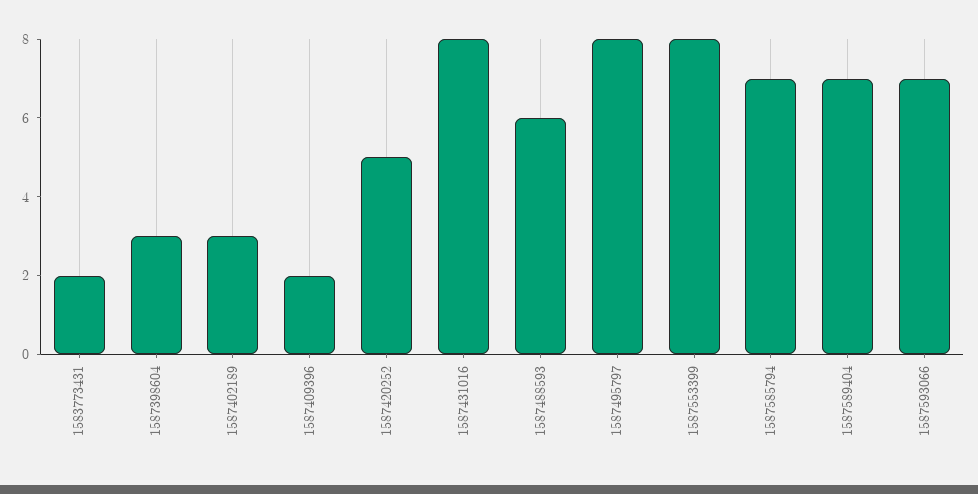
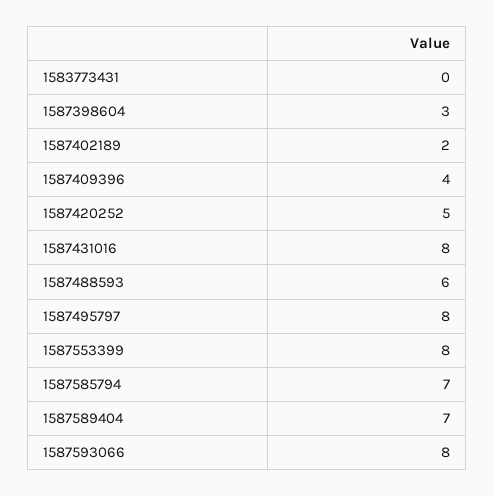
  {
-   "1583773431": 2,
+   "1583773431": 0,
    "1587398604": 3,
-   "1587402189": 3,
+   "1587402189": 2,
-   "1587409396": 2,
+   "1587409396": 4,
    "1587420252": 5,
    "1587431016": 8,
    "1587488593": 6,
    "1587495797": 8,
    "1587553399": 8,
    "1587585794": 7,
    "1587589404": 7,
-   "1587593066": 7
+   "1587593066": 8
  }

